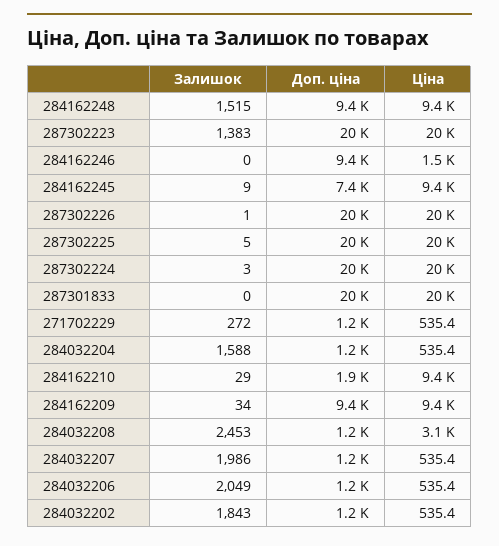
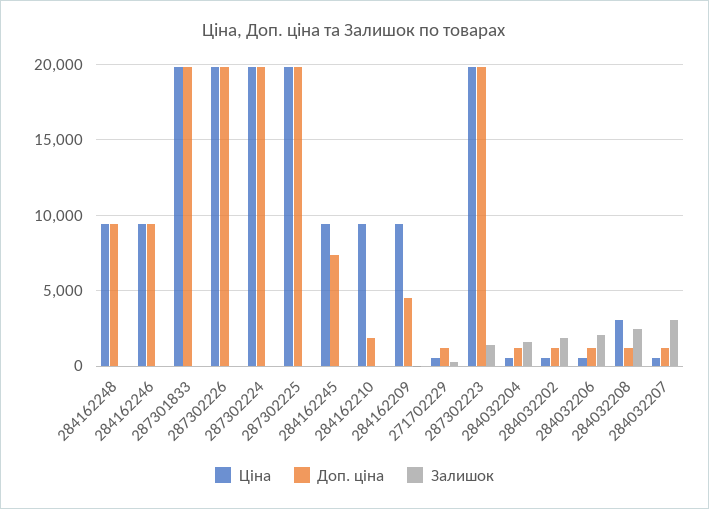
  {
    "Залишок": {
-     "284162248": 1515,
+     "284162248": 0,
      "287302223": 1383,
      "284162246": 0,
      "284162245": 9,
      "287302226": 1,
      "287302225": 5,
      "287302224": 3,
      "287301833": 0,
      "271702229": 272,
      "284032204": 1588,
      "284162210": 29,
      "284162209": 34,
      "284032208": 2453,
-     "284032207": 1986,
+     "284032207": 3000,
      "284032206": 2049,
      "284032202": 1843
    },
    "Доп. ціна": {
      "284162248": 9400,
      "287302223": 20000,
      "284162246": 9400,
      "284162245": 7400,
      "287302226": 20000,
      "287302225": 20000,
      "287302224": 20000,
      "287301833": 20000,
      "271702229": 1200,
      "284032204": 1200,
      "284162210": 1900,
-     "284162209": 9400,
+     "284162209": 4500,
      "284032208": 1200,
      "284032207": 1200,
      "284032206": 1200,
      "284032202": 1200
    },
    "Ціна": {
      "284162248": 9400,
      "287302223": 20000,
-     "284162246": 1500,
+     "284162246": 9500,
      "284162245": 9400,
      "287302226": 20000,
      "287302225": 20000,
      "287302224": 20000,
      "287301833": 20000,
      "271702229": 535.4,
      "284032204": 535.4,
      "284162210": 9400,
      "284162209": 9400,
      "284032208": 3100,
      "284032207": 535.4,
      "284032206": 535.4,
      "284032202": 535.4
    }
  }

